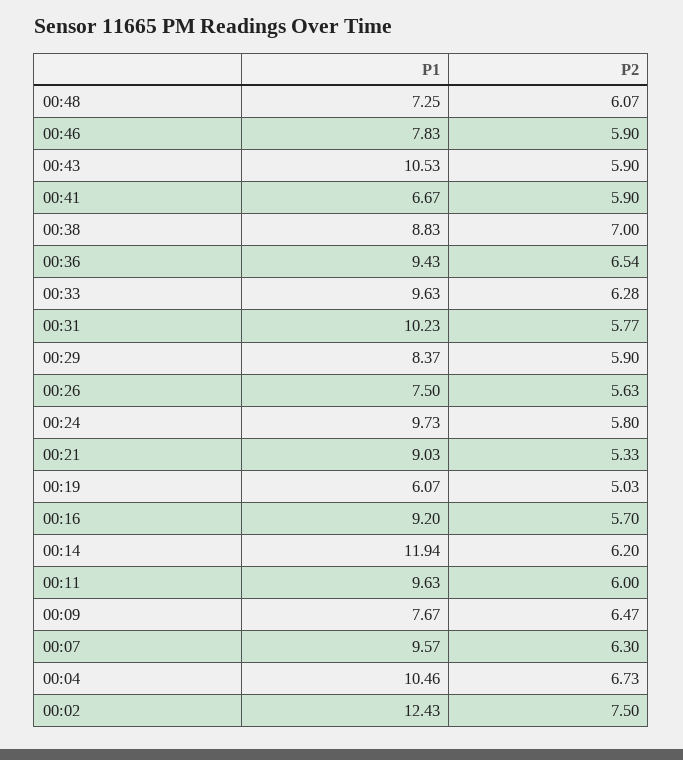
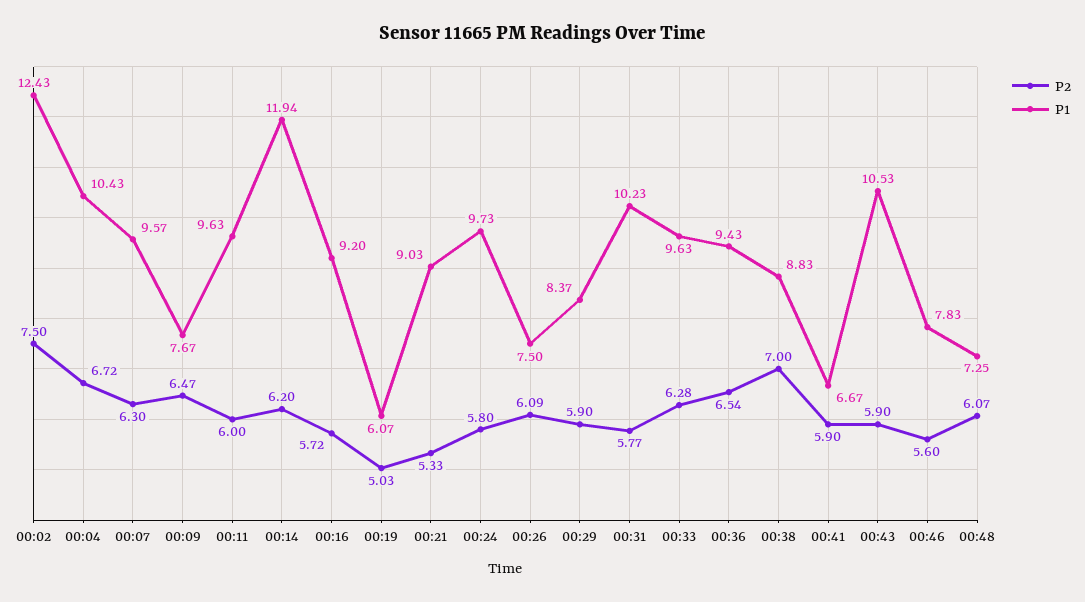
  {
    "P1": {
      "00:48": 7.25,
      "00:46": 7.83,
      "00:43": 10.53,
      "00:41": 6.67,
      "00:38": 8.83,
      "00:36": 9.43,
      "00:33": 9.63,
      "00:31": 10.23,
      "00:29": 8.37,
      "00:26": 7.5,
      "00:24": 9.73,
      "00:21": 9.03,
      "00:19": 6.07,
      "00:16": 9.2,
      "00:14": 11.94,
      "00:11": 9.63,
      "00:09": 7.67,
      "00:07": 9.57,
-     "00:04": 10.46,
+     "00:04": 10.43,
      "00:02": 12.43
    },
    "P2": {
      "00:48": 6.07,
-     "00:46": 5.9,
+     "00:46": 5.6,
      "00:43": 5.9,
      "00:41": 5.9,
      "00:38": 7,
      "00:36": 6.54,
      "00:33": 6.28,
      "00:31": 5.77,
      "00:29": 5.9,
-     "00:26": 5.63,
+     "00:26": 6.09,
      "00:24": 5.8,
      "00:21": 5.33,
      "00:19": 5.03,
-     "00:16": 5.7,
+     "00:16": 5.72,
      "00:14": 6.2,
      "00:11": 6,
      "00:09": 6.47,
      "00:07": 6.3,
-     "00:04": 6.73,
+     "00:04": 6.72,
      "00:02": 7.5
    }
  }

